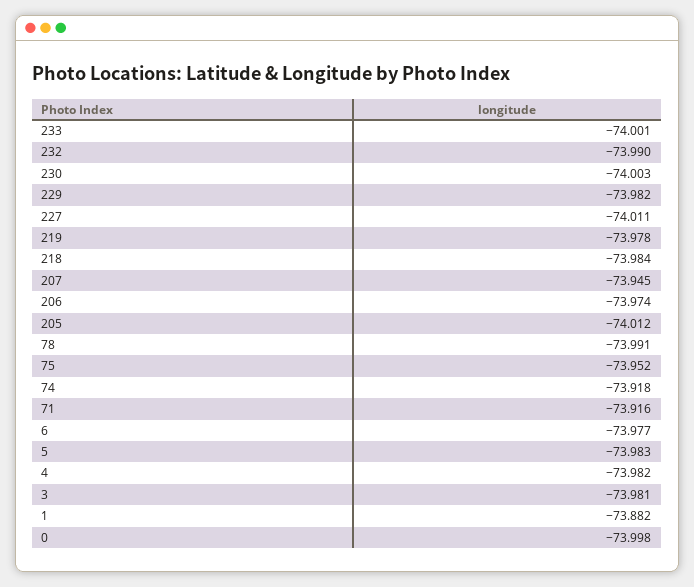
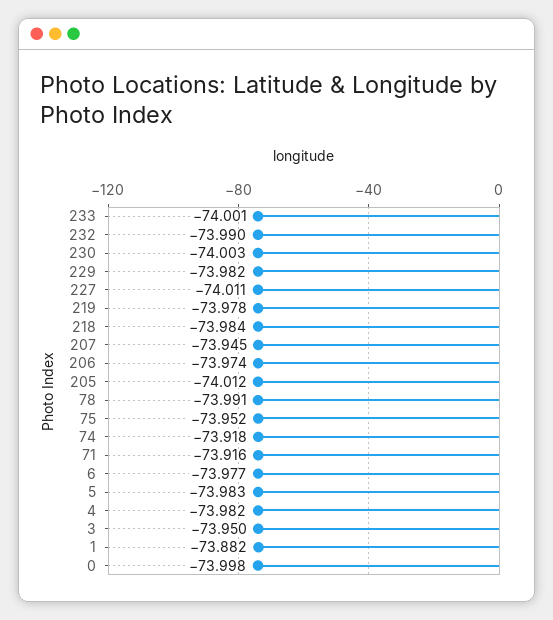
  {
    "233": -74.001,
    "232": -73.99,
    "230": -74.003,
    "229": -73.982,
    "227": -74.011,
    "219": -73.978,
    "218": -73.984,
    "207": -73.945,
    "206": -73.974,
    "205": -74.012,
    "78": -73.991,
    "75": -73.952,
    "74": -73.918,
    "71": -73.916,
    "6": -73.977,
    "5": -73.983,
    "4": -73.982,
-   "3": -73.981,
+   "3": -73.95,
    "1": -73.882,
    "0": -73.998
  }

